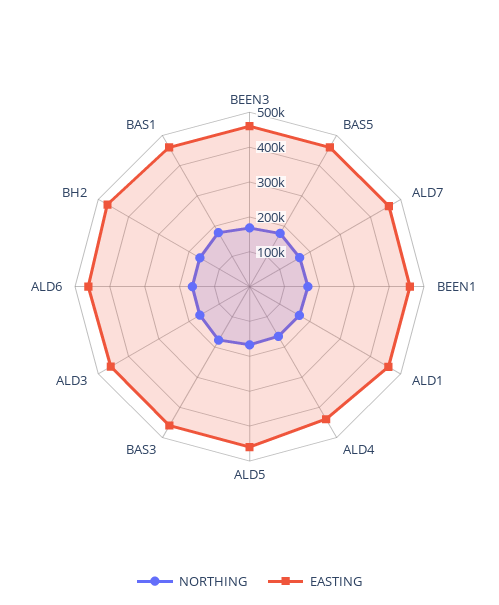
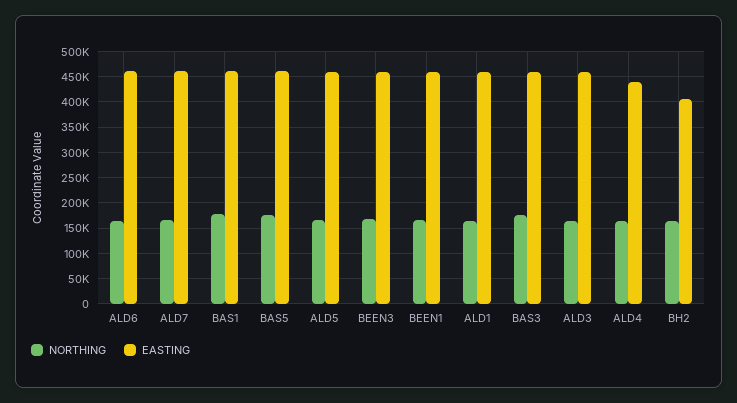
  {
    "NORTHING": {
      "BEEN3": 175000,
      "BAS5": 175000,
      "ALD7": 175000,
      "BEEN1": 175000,
      "ALD1": 175000,
      "ALD4": 175000,
      "ALD5": 175000,
      "BAS3": 175000,
      "ALD3": 175000,
      "ALD6": 175000,
      "BH2": 175000,
      "BAS1": 175000
    },
    "EASTING": {
      "BEEN3": 450000,
      "BAS5": 450000,
      "ALD7": 450000,
      "BEEN1": 450000,
      "ALD1": 450000,
      "ALD4": 450000,
      "ALD5": 450000,
      "BAS3": 450000,
      "ALD3": 450000,
      "ALD6": 450000,
-     "BH2": 475000,
+     "BH2": 400000,
      "BAS1": 450000
    }
  }

